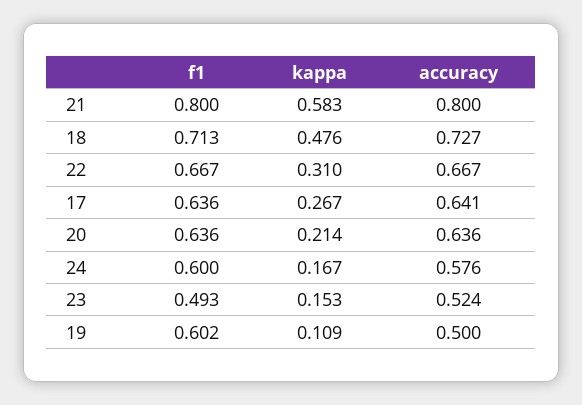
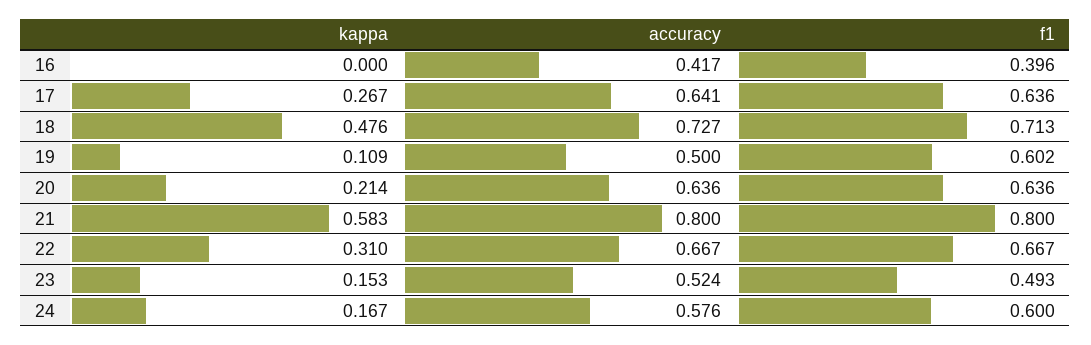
  {
    "f1": {
      "21": 0.8,
      "18": 0.713,
      "22": 0.667,
      "17": 0.636,
      "20": 0.636,
      "24": 0.6,
      "23": 0.493,
-     "19": 0.602
+     "19": 0.602,
+     "16": 0.396
    },
    "kappa": {
      "21": 0.583,
      "18": 0.476,
      "22": 0.31,
      "17": 0.267,
      "20": 0.214,
      "24": 0.167,
      "23": 0.153,
-     "19": 0.109
+     "19": 0.109,
+     "16": 0
    },
    "accuracy": {
      "21": 0.8,
      "18": 0.727,
      "22": 0.667,
      "17": 0.641,
      "20": 0.636,
      "24": 0.576,
      "23": 0.524,
-     "19": 0.5
+     "19": 0.5,
+     "16": 0.417
    }
  }

